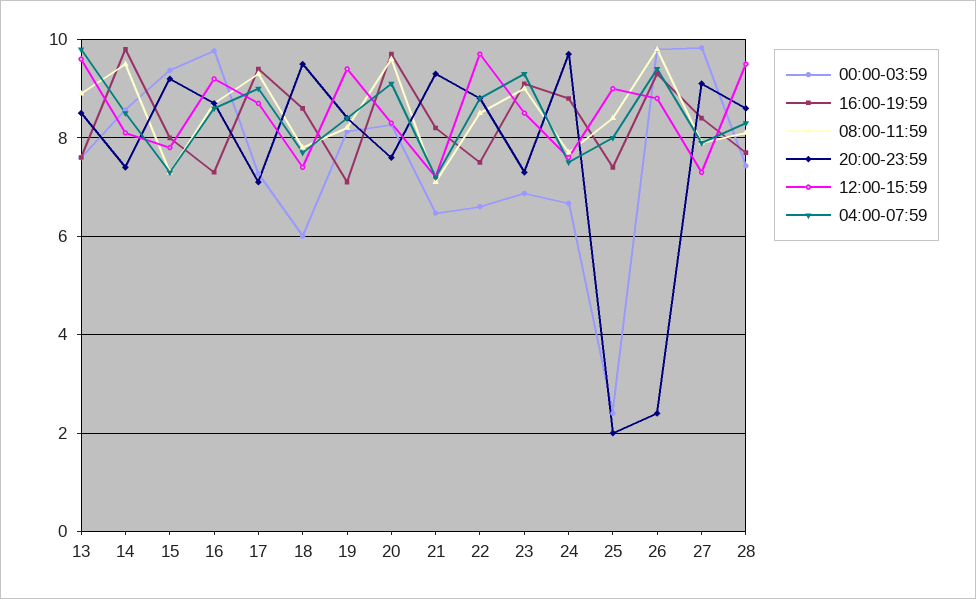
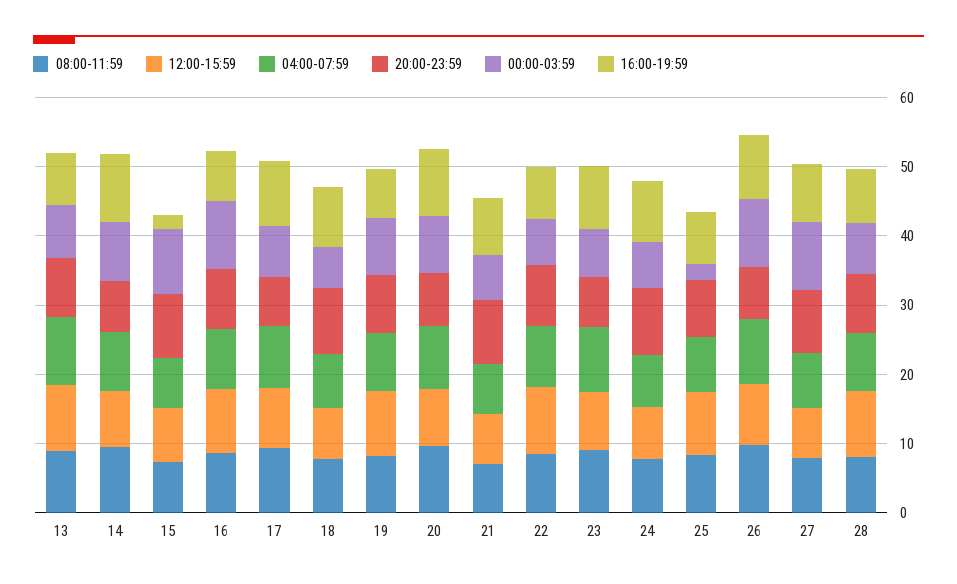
  {
    "00:00-03:59": {
      "13": 7.6,
      "14": 8.6,
      "15": 9.4,
      "16": 9.8,
      "17": 7.2,
      "18": 6,
      "19": 8.2,
      "20": 8.2,
      "21": 6.4,
      "22": 6.6,
      "23": 6.8,
      "24": 6.6,
      "25": 2.4,
      "26": 9.8,
      "27": 9.8,
      "28": 7.4
    },
    "16:00-19:59": {
      "13": 7.6,
      "14": 9.8,
-     "15": 8,
+     "15": 2,
      "16": 7.4,
      "17": 9.4,
      "18": 8.6,
      "19": 7.2,
      "20": 9.8,
      "21": 8.2,
      "22": 7.6,
      "23": 9.2,
      "24": 8.8,
      "25": 7.4,
      "26": 9.4,
      "27": 8.4,
      "28": 7.8
    },
    "08:00-11:59": {
      "13": 9,
      "14": 9.6,
      "15": 7.4,
      "16": 8.8,
      "17": 9.4,
      "18": 7.8,
      "19": 8.2,
      "20": 9.6,
      "21": 7.2,
      "22": 8.6,
      "23": 9,
      "24": 7.8,
      "25": 8.4,
      "26": 9.8,
      "27": 8,
      "28": 8.2
    },
    "20:00-23:59": {
      "13": 8.6,
      "14": 7.4,
      "15": 9.2,
      "16": 8.8,
      "17": 7.2,
      "18": 9.6,
      "19": 8.4,
      "20": 7.6,
      "21": 9.4,
      "22": 8.8,
      "23": 7.4,
      "24": 9.8,
-     "25": 2,
+     "25": 8,
-     "26": 2.4,
+     "26": 8,
      "27": 9.2,
      "28": 8.6
    },
    "12:00-15:59": {
      "13": 9.6,
      "14": 8.2,
      "15": 7.8,
      "16": 9.2,
      "17": 8.8,
      "18": 7.4,
      "19": 9.4,
      "20": 8.4,
      "21": 7.2,
      "22": 9.8,
      "23": 8.6,
      "24": 7.6,
      "25": 9,
      "26": 8.8,
      "27": 7.4,
      "28": 9.6
    },
    "04:00-07:59": {
      "13": 9.8,
      "14": 8.6,
      "15": 7.4,
      "16": 8.6,
      "17": 9,
      "18": 7.8,
      "19": 8.4,
      "20": 9.2,
      "21": 7.2,
      "22": 8.8,
      "23": 9.4,
      "24": 7.6,
      "25": 8,
      "26": 9.4,
      "27": 8,
      "28": 8.4
    }
  }

